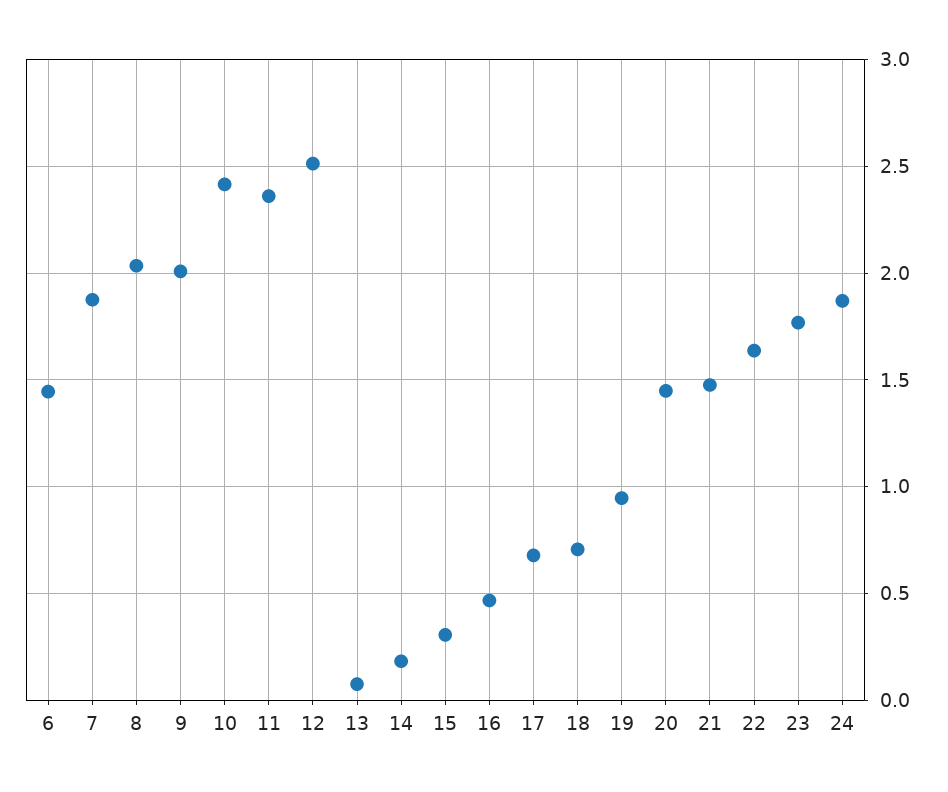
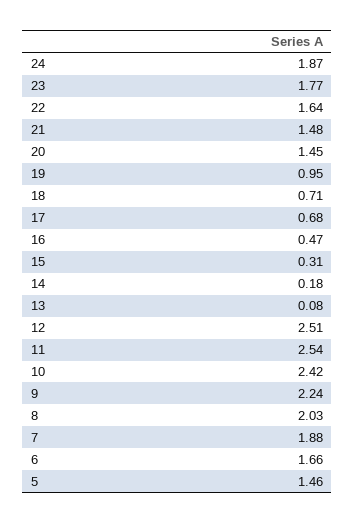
  {
-   "6": 1.45,
+   "6": 1.66,
    "7": 1.88,
    "8": 2.03,
-   "9": 2,
+   "9": 2.24,
    "10": 2.42,
-   "11": 2.35,
+   "11": 2.54,
    "12": 2.51,
    "13": 0.08,
    "14": 0.18,
    "15": 0.31,
    "16": 0.47,
    "17": 0.68,
    "18": 0.71,
    "19": 0.95,
    "20": 1.45,
    "21": 1.48,
    "22": 1.64,
    "23": 1.77,
-   "24": 1.87
+   "24": 1.87,
+   "5": 1.46
  }

